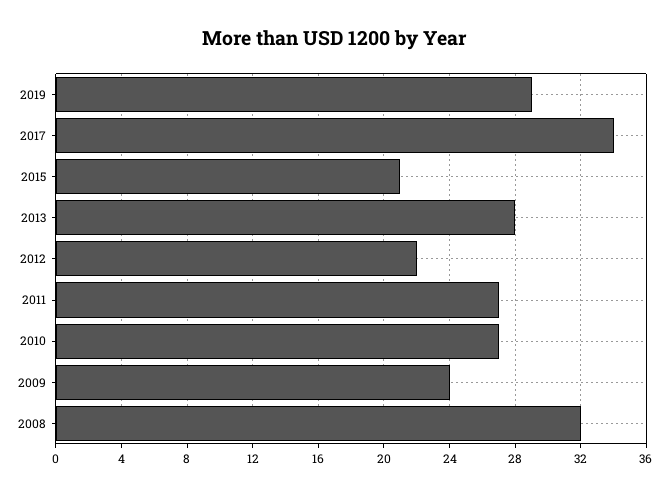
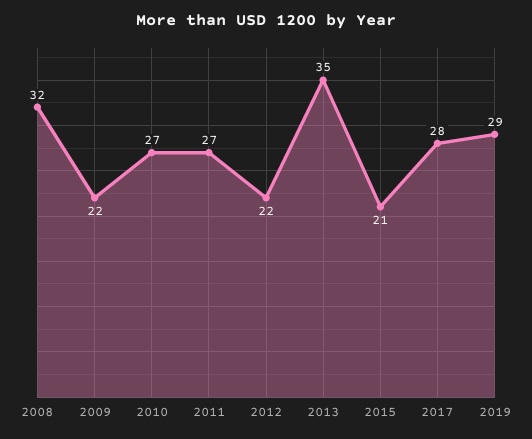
  {
    "2019": 29,
-   "2017": 34,
+   "2017": 28,
    "2015": 21,
-   "2013": 28,
+   "2013": 35,
    "2012": 22,
    "2011": 27,
    "2010": 27,
-   "2009": 24,
+   "2009": 22,
    "2008": 32
  }

